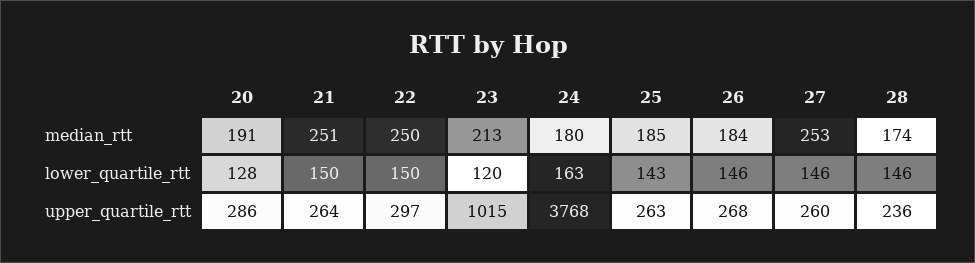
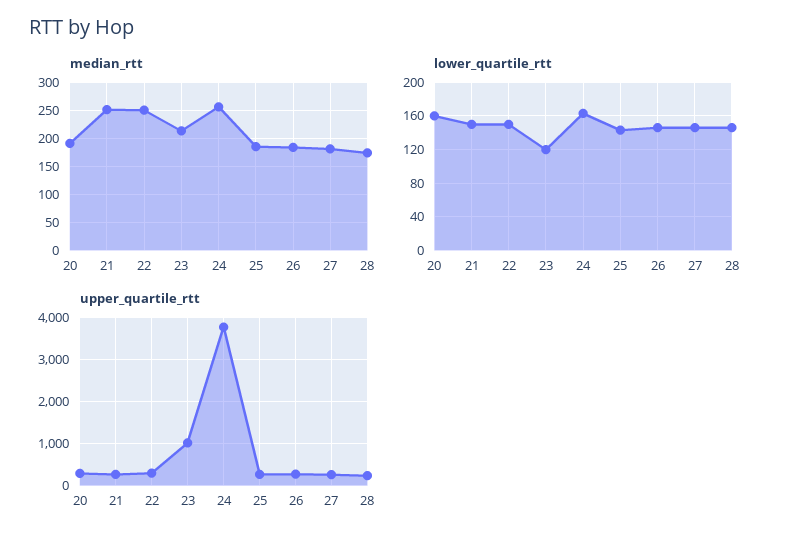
  {
    "median_rtt": {
      "20": 191,
      "21": 251,
      "22": 250,
      "23": 213,
-     "24": 180,
+     "24": 250,
      "25": 185,
      "26": 184,
-     "27": 253,
+     "27": 175,
      "28": 174
    },
    "lower_quartile_rtt": {
-     "20": 128,
+     "20": 160,
      "21": 150,
      "22": 150,
      "23": 120,
      "24": 163,
      "25": 143,
      "26": 146,
      "27": 146,
      "28": 146
    },
    "upper_quartile_rtt": {
      "20": 286,
      "21": 264,
      "22": 297,
      "23": 1015,
      "24": 3768,
      "25": 263,
      "26": 268,
      "27": 260,
      "28": 236
    }
  }

